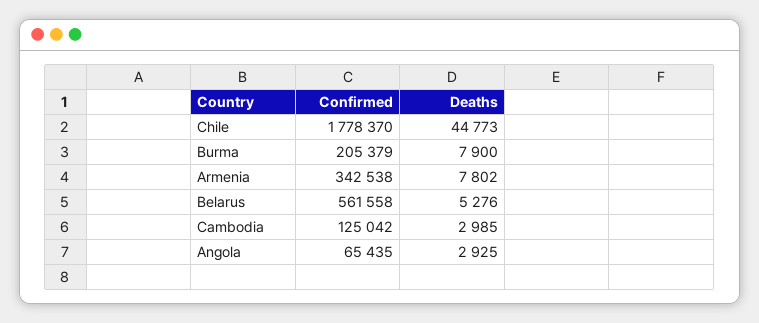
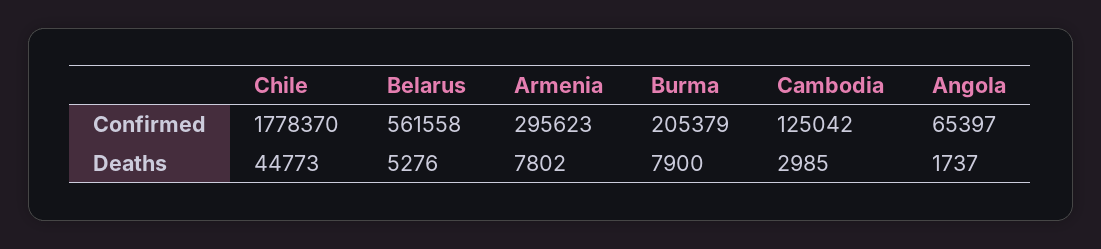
  {
    "Confirmed": {
      "Chile": 1778370,
      "Burma": 205379,
-     "Armenia": 342538,
+     "Armenia": 295623,
      "Belarus": 561558,
      "Cambodia": 125042,
-     "Angola": 65435
+     "Angola": 65397
    },
    "Deaths": {
      "Chile": 44773,
      "Burma": 7900,
      "Armenia": 7802,
      "Belarus": 5276,
      "Cambodia": 2985,
-     "Angola": 2925
+     "Angola": 1737
    }
  }

